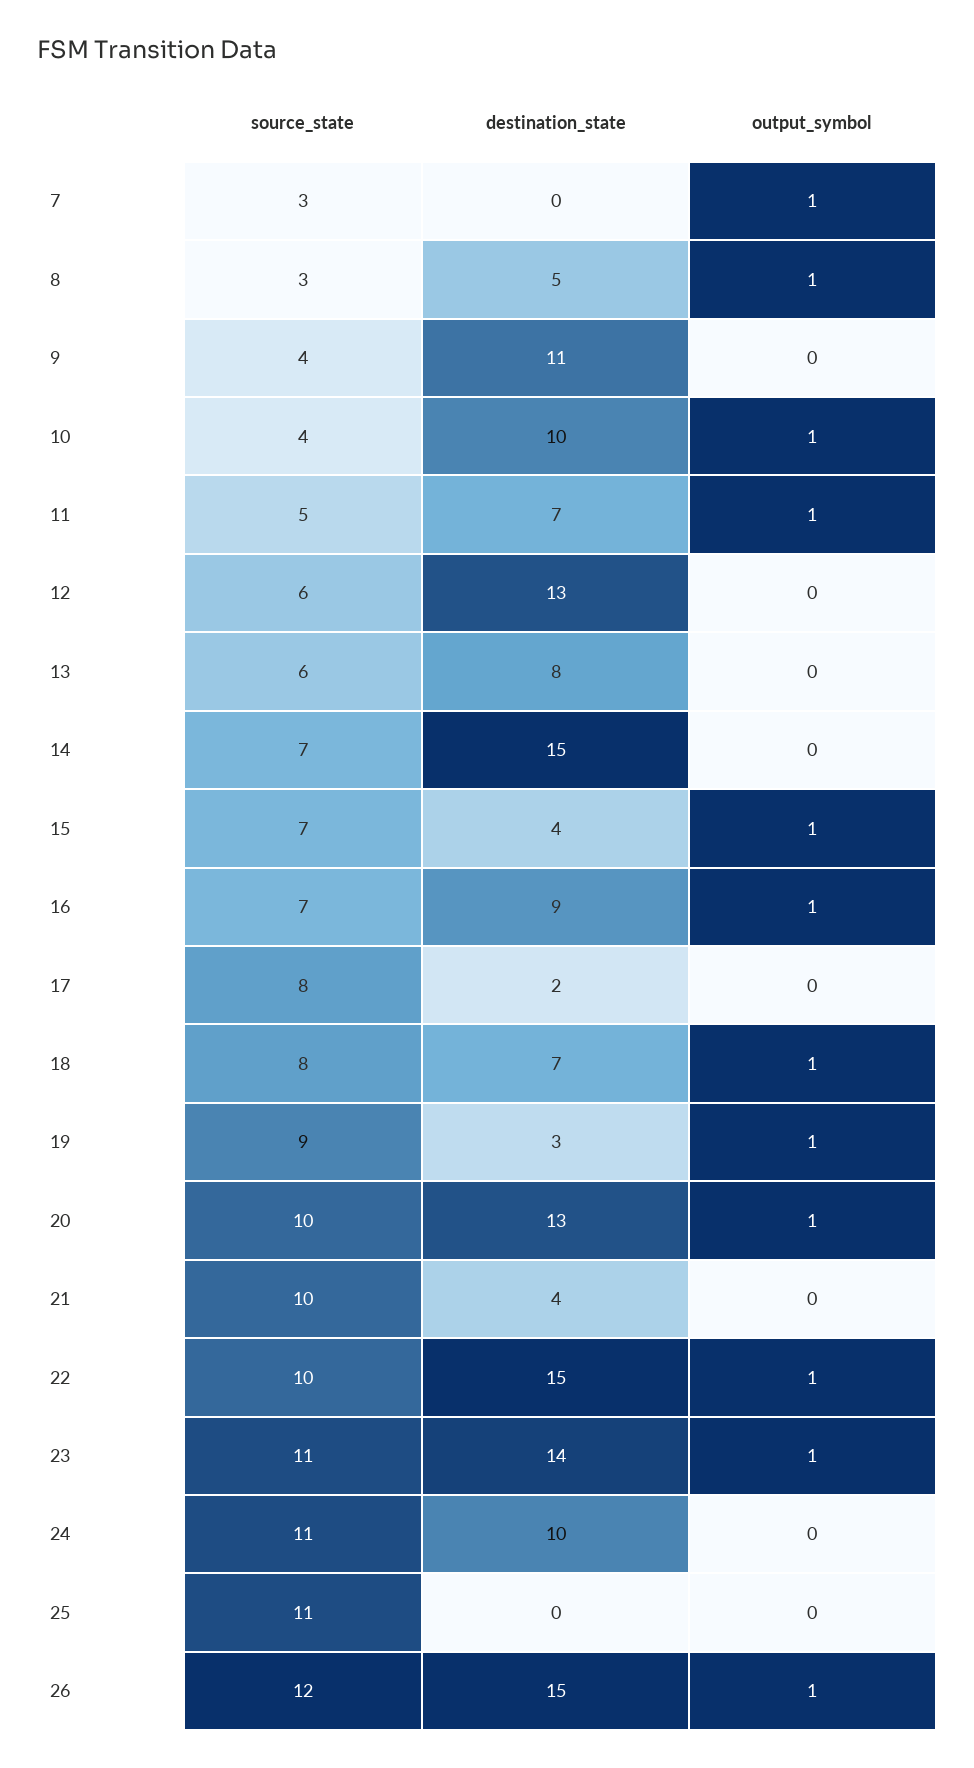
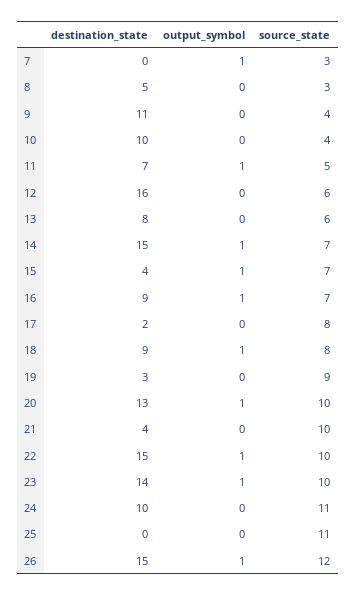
  {
    "source_state": {
      "7": 3,
      "8": 3,
      "9": 4,
      "10": 4,
      "11": 5,
      "12": 6,
      "13": 6,
      "14": 7,
      "15": 7,
      "16": 7,
      "17": 8,
      "18": 8,
      "19": 9,
      "20": 10,
      "21": 10,
      "22": 10,
-     "23": 11,
+     "23": 10,
      "24": 11,
      "25": 11,
      "26": 12
    },
    "destination_state": {
      "7": 0,
      "8": 5,
      "9": 11,
      "10": 10,
      "11": 7,
-     "12": 13,
+     "12": 16,
      "13": 8,
      "14": 15,
      "15": 4,
      "16": 9,
      "17": 2,
-     "18": 7,
+     "18": 9,
      "19": 3,
      "20": 13,
      "21": 4,
      "22": 15,
      "23": 14,
      "24": 10,
      "25": 0,
      "26": 15
    },
    "output_symbol": {
      "7": 1,
-     "8": 1,
+     "8": 0,
      "9": 0,
-     "10": 1,
+     "10": 0,
      "11": 1,
      "12": 0,
      "13": 0,
-     "14": 0,
+     "14": 1,
      "15": 1,
      "16": 1,
      "17": 0,
      "18": 1,
-     "19": 1,
+     "19": 0,
      "20": 1,
      "21": 0,
      "22": 1,
      "23": 1,
      "24": 0,
      "25": 0,
      "26": 1
    }
  }

